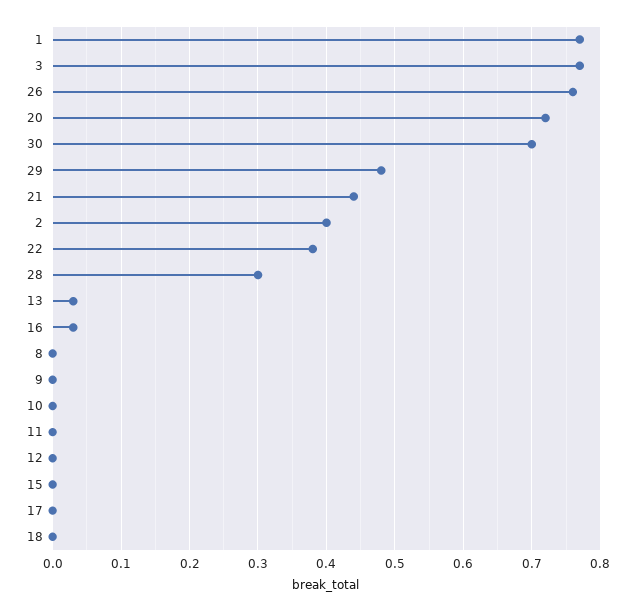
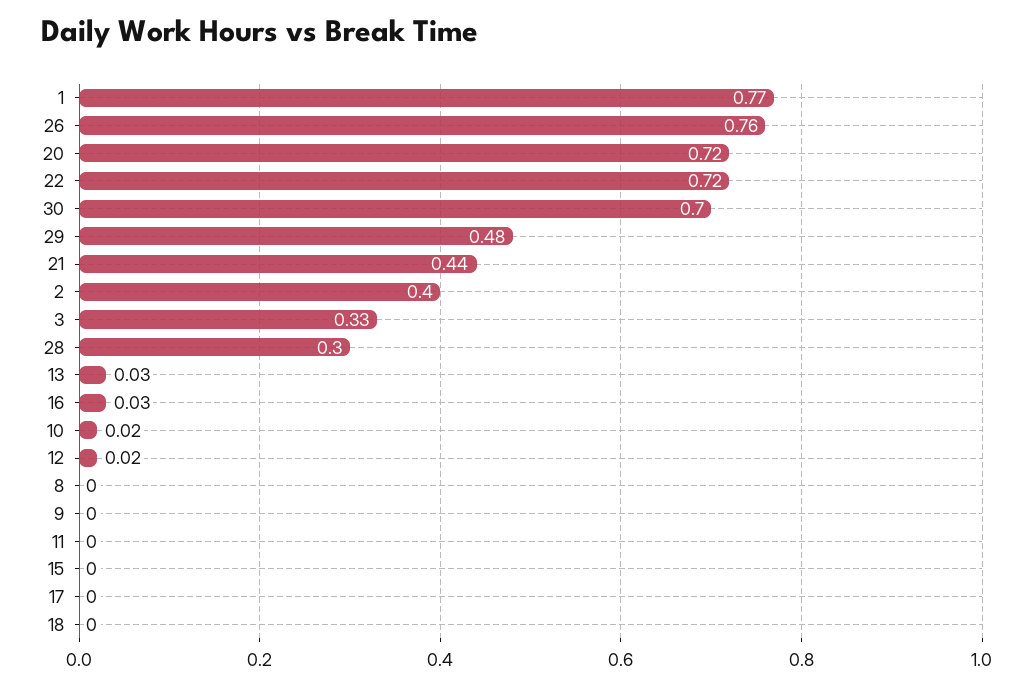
  {
    "1": 0.77,
-   "3": 0.77,
+   "3": 0.33,
    "26": 0.76,
    "20": 0.72,
    "30": 0.7,
    "29": 0.48,
    "21": 0.44,
    "2": 0.4,
-   "22": 0.38,
+   "22": 0.72,
    "28": 0.3,
    "13": 0.03,
    "16": 0.03,
    "8": 0,
    "9": 0,
-   "10": 0,
+   "10": 0.02,
    "11": 0,
-   "12": 0,
+   "12": 0.02,
    "15": 0,
    "17": 0,
    "18": 0
  }

